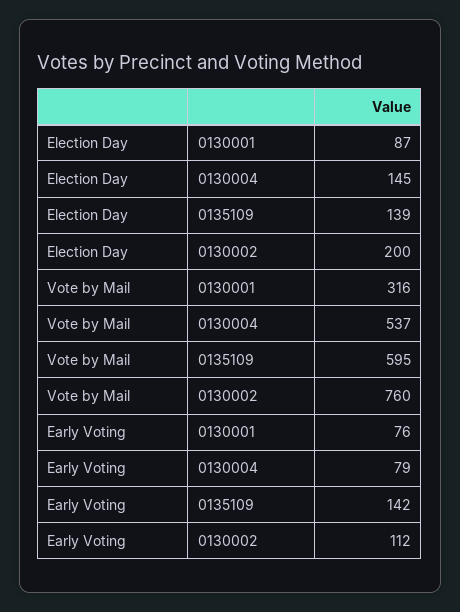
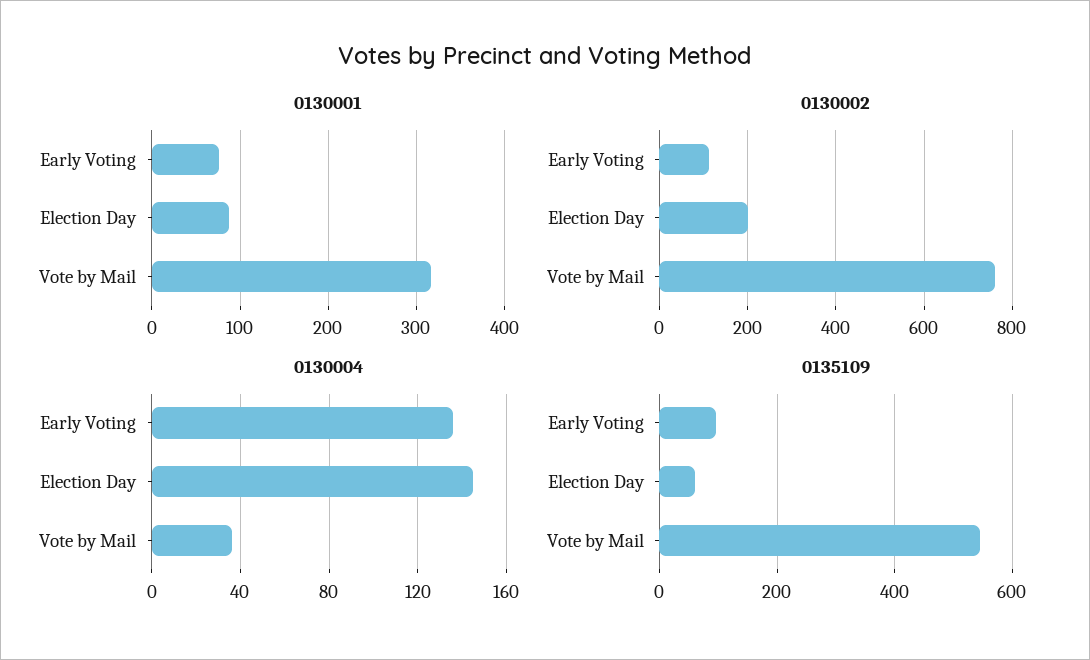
  {
    "0130001": {
      "Election Day": 87,
      "Vote by Mail": 316,
      "Early Voting": 76
    },
    "0130004": {
      "Election Day": 145,
-     "Vote by Mail": 537,
+     "Vote by Mail": 35,
-     "Early Voting": 79
+     "Early Voting": 135
    },
    "0135109": {
-     "Election Day": 139,
+     "Election Day": 60,
-     "Vote by Mail": 595,
+     "Vote by Mail": 540,
-     "Early Voting": 142
+     "Early Voting": 100
    },
    "0130002": {
      "Election Day": 200,
      "Vote by Mail": 760,
      "Early Voting": 112
    }
  }

